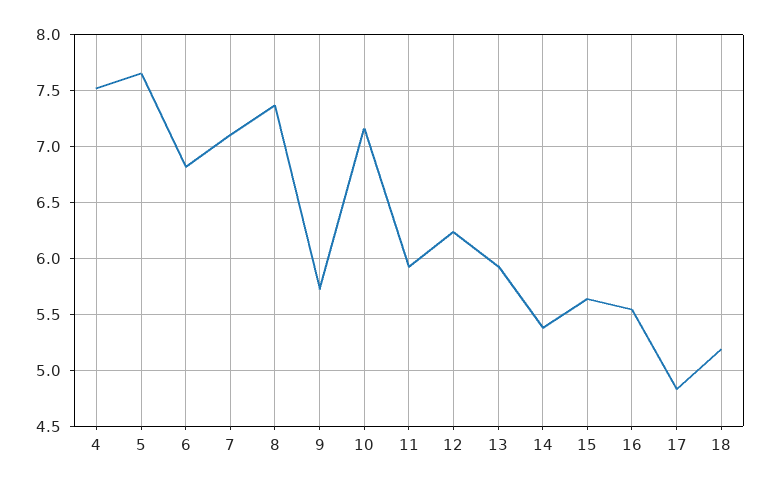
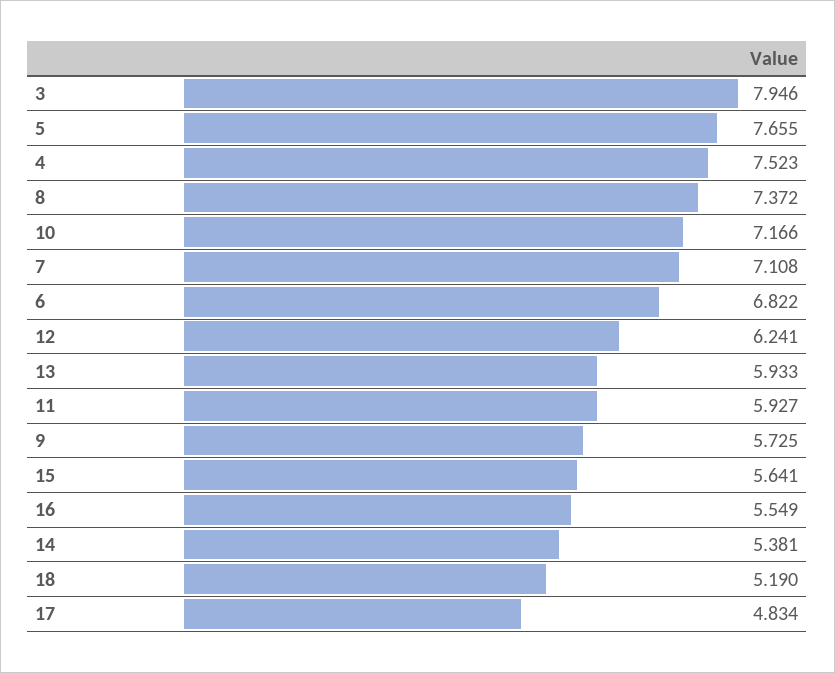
  {
    "4": 7.523,
    "5": 7.655,
    "6": 6.822,
    "7": 7.108,
    "8": 7.372,
    "9": 5.725,
    "10": 7.166,
    "11": 5.927,
    "12": 6.241,
    "13": 5.933,
    "14": 5.381,
    "15": 5.641,
    "16": 5.549,
    "17": 4.834,
-   "18": 5.19
+   "18": 5.19,
+   "3": 7.946
  }

